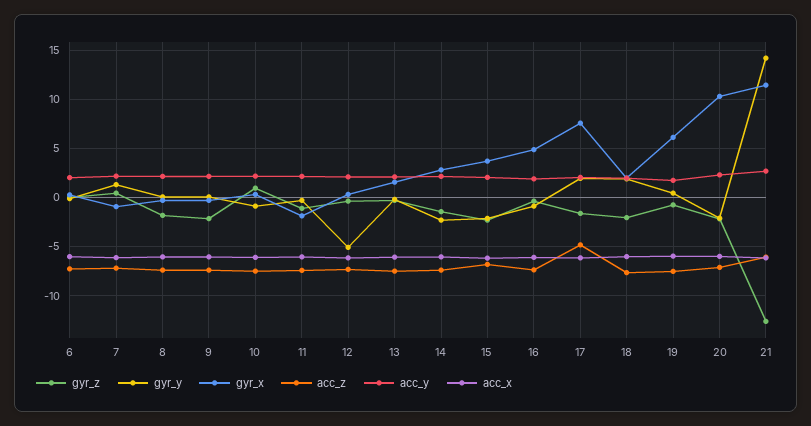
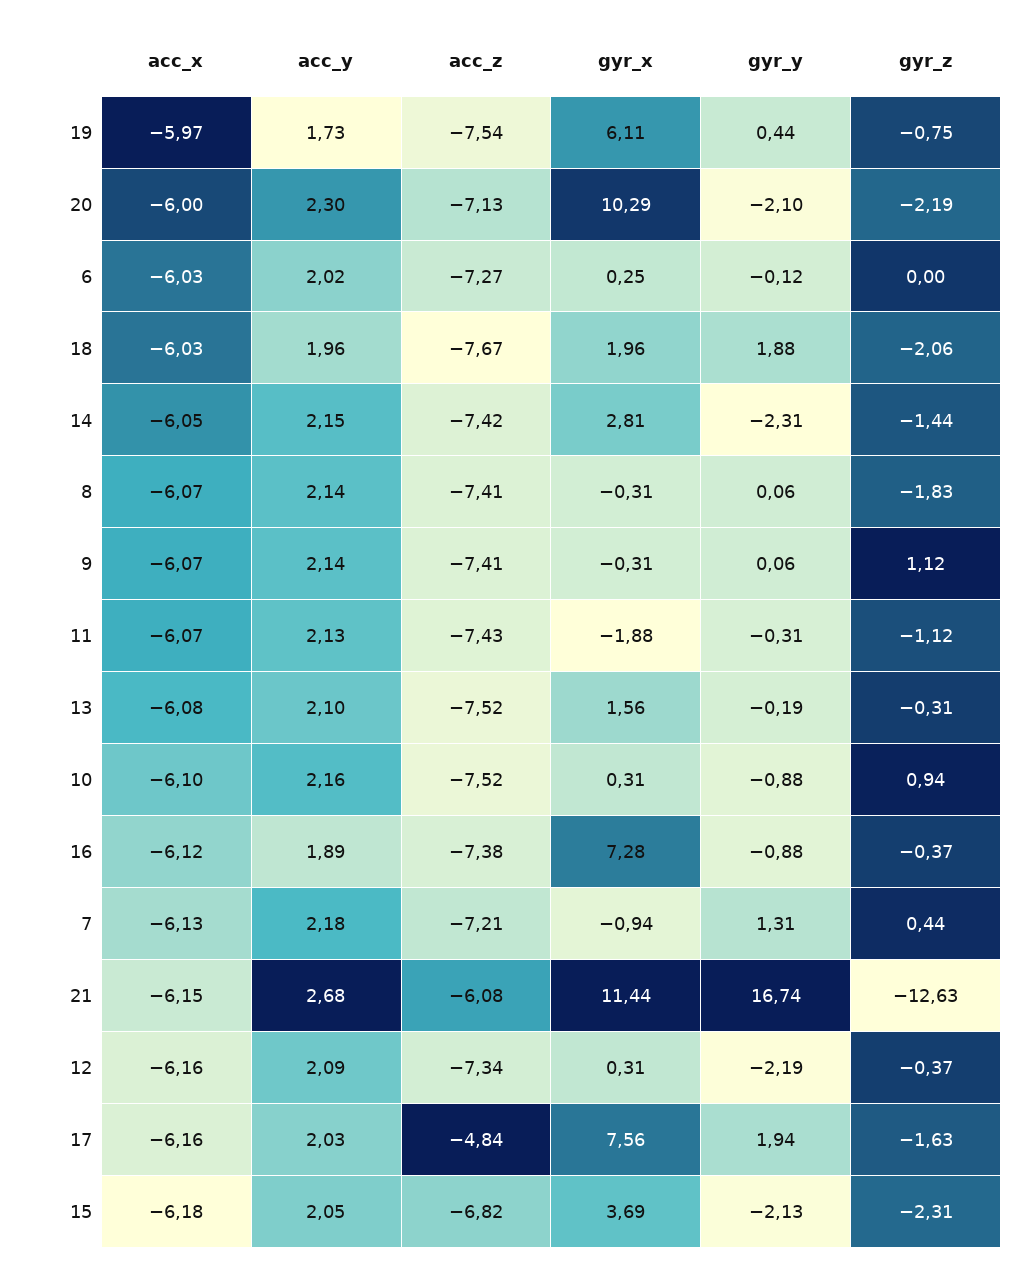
  {
    "gyr_z": {
      "6": 0,
      "7": 0.44,
      "8": -1.83,
-     "9": -2,
+     "9": 1.12,
      "10": 0.94,
      "11": -1.12,
      "12": -0.37,
      "13": -0.31,
      "14": -1.44,
      "15": -2.31,
      "16": -0.37,
      "17": -1.63,
      "18": -2.06,
      "19": -0.75,
      "20": -2.19,
      "21": -12.63
    },
    "gyr_y": {
      "6": -0.12,
      "7": 1.31,
      "8": 0.06,
      "9": 0.06,
      "10": -0.88,
      "11": -0.31,
-     "12": -5,
+     "12": -2.19,
      "13": -0.19,
      "14": -2.31,
      "15": -2.13,
      "16": -0.88,
      "17": 1.94,
      "18": 1.88,
      "19": 0.44,
      "20": -2.1,
-     "21": 14
+     "21": 16.74
    },
    "gyr_x": {
      "6": 0.25,
      "7": -0.94,
      "8": -0.31,
      "9": -0.31,
      "10": 0.31,
      "11": -1.88,
      "12": 0.31,
      "13": 1.56,
      "14": 2.81,
      "15": 3.69,
-     "16": 5,
+     "16": 7.28,
      "17": 7.56,
      "18": 1.96,
      "19": 6.11,
      "20": 10.29,
      "21": 11.44
    },
    "acc_z": {
      "6": -7.27,
      "7": -7.21,
      "8": -7.41,
      "9": -7.41,
      "10": -7.52,
      "11": -7.43,
      "12": -7.34,
      "13": -7.52,
      "14": -7.42,
      "15": -6.82,
      "16": -7.38,
      "17": -4.84,
      "18": -7.67,
      "19": -7.54,
      "20": -7.13,
      "21": -6.08
    },
    "acc_y": {
      "6": 2.02,
      "7": 2.18,
      "8": 2.14,
      "9": 2.14,
      "10": 2.16,
      "11": 2.13,
      "12": 2.09,
      "13": 2.1,
      "14": 2.15,
      "15": 2.05,
      "16": 1.89,
      "17": 2.03,
      "18": 1.96,
      "19": 1.73,
      "20": 2.3,
      "21": 2.68
    },
    "acc_x": {
      "6": -6.03,
      "7": -6.13,
      "8": -6.07,
      "9": -6.07,
      "10": -6.1,
      "11": -6.07,
      "12": -6.16,
      "13": -6.08,
      "14": -6.05,
      "15": -6.18,
      "16": -6.12,
      "17": -6.16,
      "18": -6.03,
      "19": -5.97,
      "20": -6,
      "21": -6.15
    }
  }

